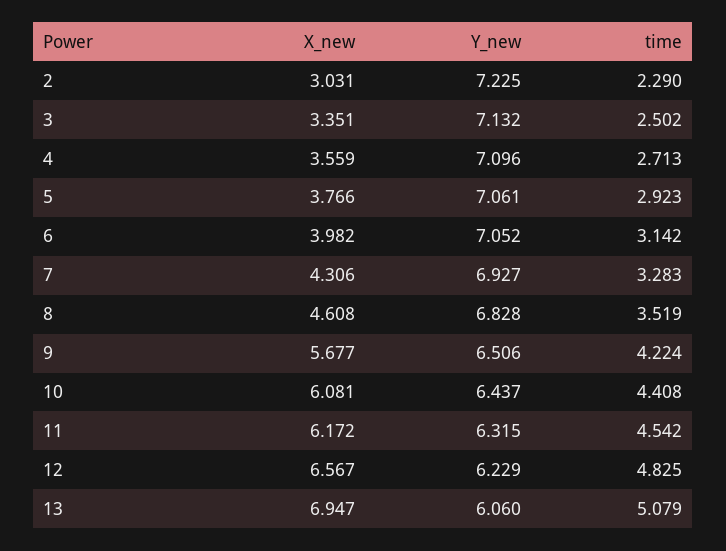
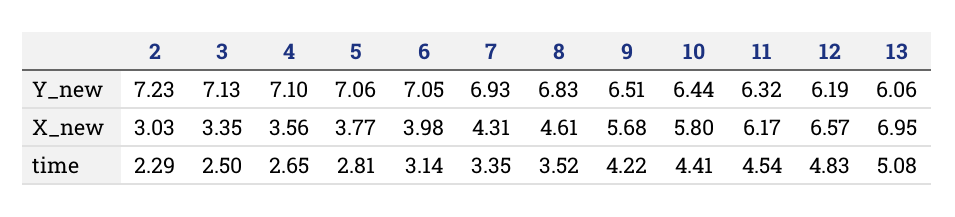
  {
    "X_new": {
      "2": 3.031,
      "3": 3.351,
      "4": 3.559,
      "5": 3.766,
      "6": 3.982,
      "7": 4.306,
      "8": 4.608,
      "9": 5.677,
-     "10": 6.081,
+     "10": 5.8,
      "11": 6.172,
      "12": 6.567,
      "13": 6.947
    },
    "Y_new": {
      "2": 7.225,
      "3": 7.132,
      "4": 7.096,
      "5": 7.061,
      "6": 7.052,
      "7": 6.927,
      "8": 6.828,
      "9": 6.506,
      "10": 6.437,
      "11": 6.315,
-     "12": 6.229,
+     "12": 6.19,
      "13": 6.06
    },
    "time": {
      "2": 2.29,
      "3": 2.502,
-     "4": 2.713,
+     "4": 2.65,
-     "5": 2.923,
+     "5": 2.81,
      "6": 3.142,
-     "7": 3.283,
+     "7": 3.35,
      "8": 3.519,
      "9": 4.224,
      "10": 4.408,
      "11": 4.542,
      "12": 4.825,
      "13": 5.079
    }
  }

